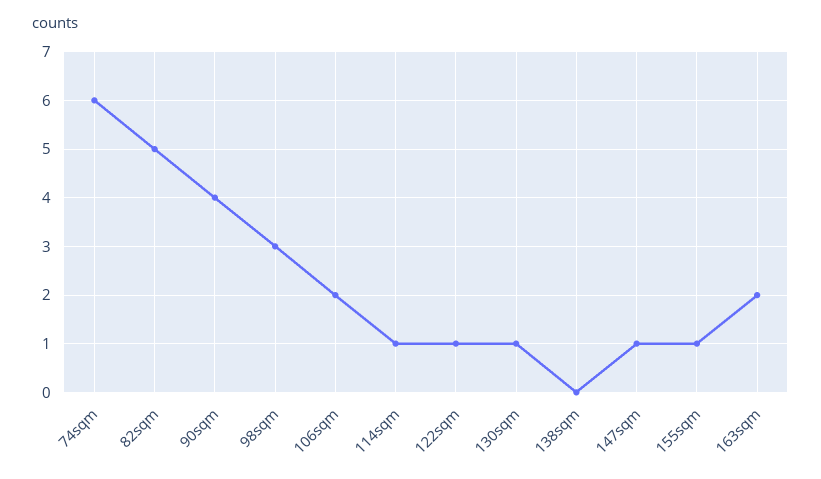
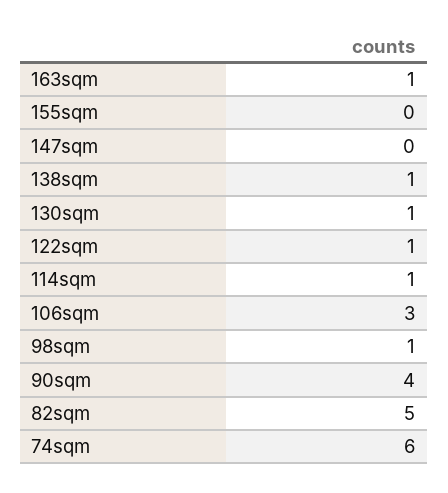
  {
    "74sqm": 6,
    "82sqm": 5,
    "90sqm": 4,
-   "98sqm": 3,
+   "98sqm": 1,
-   "106sqm": 2,
+   "106sqm": 3,
    "114sqm": 1,
    "122sqm": 1,
    "130sqm": 1,
-   "138sqm": 0,
+   "138sqm": 1,
-   "147sqm": 1,
+   "147sqm": 0,
-   "155sqm": 1,
+   "155sqm": 0,
-   "163sqm": 2
+   "163sqm": 1
  }

